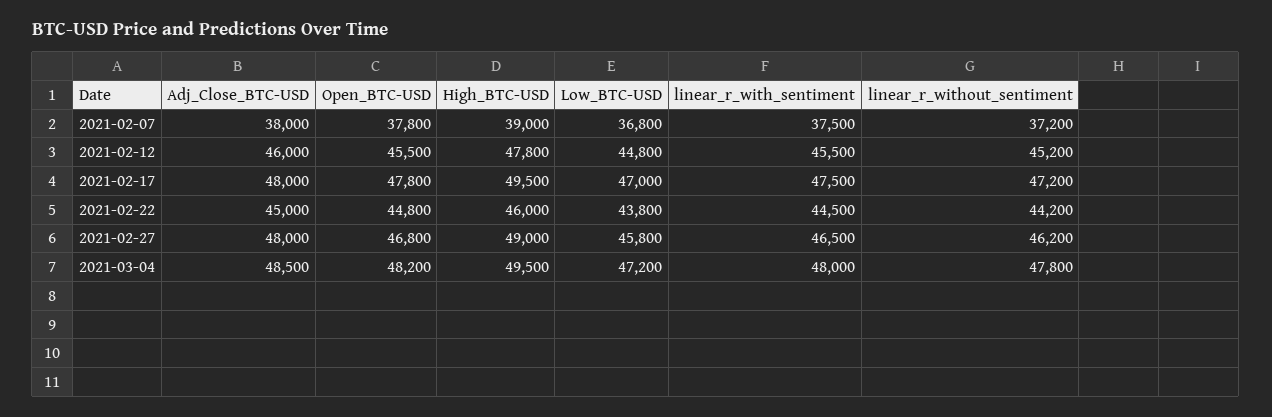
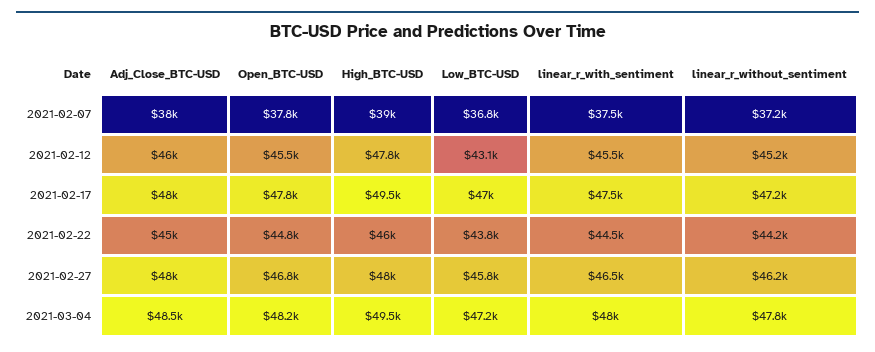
  {
    "Adj_Close_BTC-USD": {
      "2021-02-07": 38000,
      "2021-02-12": 46000,
      "2021-02-17": 48000,
      "2021-02-22": 45000,
      "2021-02-27": 48000,
      "2021-03-04": 48500
    },
    "Open_BTC-USD": {
      "2021-02-07": 37800,
      "2021-02-12": 45500,
      "2021-02-17": 47800,
      "2021-02-22": 44800,
      "2021-02-27": 46800,
      "2021-03-04": 48200
    },
    "High_BTC-USD": {
      "2021-02-07": 39000,
      "2021-02-12": 47800,
      "2021-02-17": 49500,
      "2021-02-22": 46000,
-     "2021-02-27": 49000,
+     "2021-02-27": 48000,
      "2021-03-04": 49500
    },
    "Low_BTC-USD": {
      "2021-02-07": 36800,
-     "2021-02-12": 44800,
+     "2021-02-12": 43100,
      "2021-02-17": 47000,
      "2021-02-22": 43800,
      "2021-02-27": 45800,
      "2021-03-04": 47200
    },
    "linear_r_with_sentiment": {
      "2021-02-07": 37500,
      "2021-02-12": 45500,
      "2021-02-17": 47500,
      "2021-02-22": 44500,
      "2021-02-27": 46500,
      "2021-03-04": 48000
    },
    "linear_r_without_sentiment": {
      "2021-02-07": 37200,
      "2021-02-12": 45200,
      "2021-02-17": 47200,
      "2021-02-22": 44200,
      "2021-02-27": 46200,
      "2021-03-04": 47800
    }
  }

